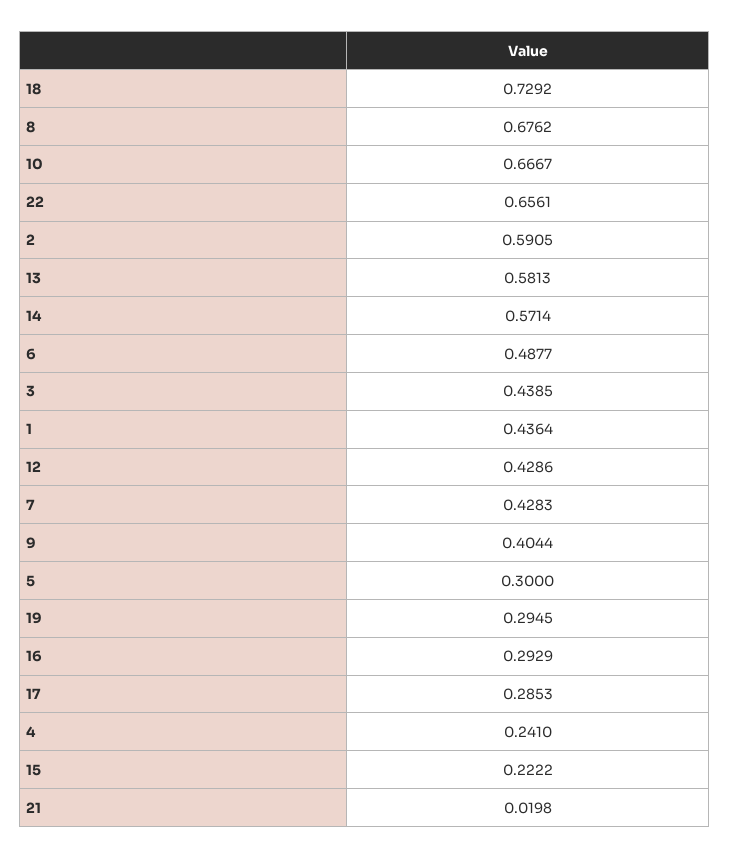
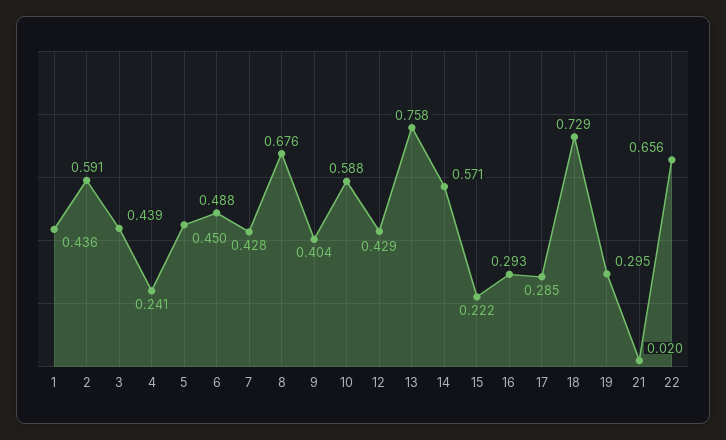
  {
    "18": 0.7292,
    "8": 0.6762,
-   "10": 0.6667,
+   "10": 0.588,
    "22": 0.6561,
    "2": 0.5905,
-   "13": 0.5813,
+   "13": 0.758,
    "14": 0.5714,
    "6": 0.4877,
    "3": 0.4385,
    "1": 0.4364,
    "12": 0.4286,
    "7": 0.4283,
    "9": 0.4044,
-   "5": 0.3,
+   "5": 0.45,
    "19": 0.2945,
    "16": 0.2929,
    "17": 0.2853,
    "4": 0.241,
    "15": 0.2222,
    "21": 0.0198
  }

